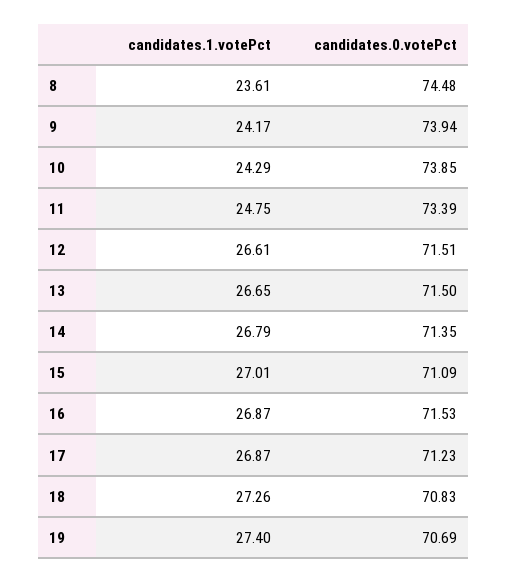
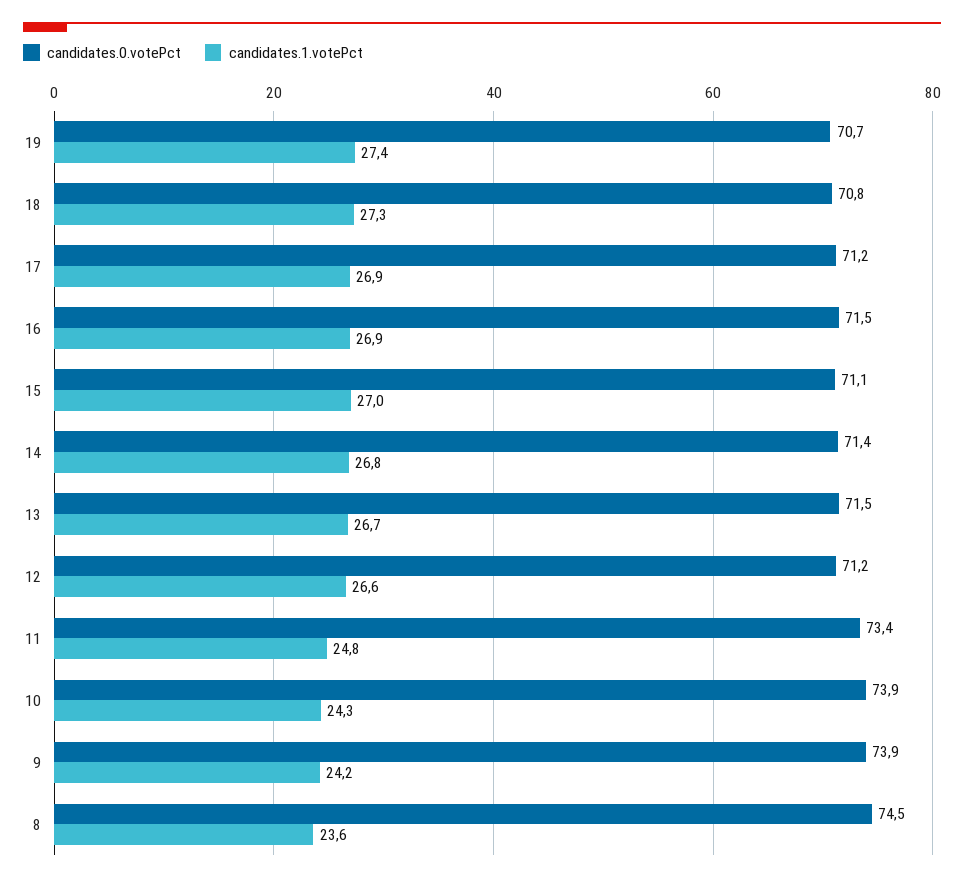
  {
    "candidates.1.votePct": {
      "8": 23.61,
      "9": 24.17,
      "10": 24.29,
      "11": 24.75,
      "12": 26.61,
      "13": 26.65,
      "14": 26.79,
      "15": 27.01,
      "16": 26.87,
      "17": 26.87,
      "18": 27.26,
      "19": 27.4
    },
    "candidates.0.votePct": {
      "8": 74.48,
      "9": 73.94,
      "10": 73.85,
      "11": 73.39,
-     "12": 71.51,
+     "12": 71.2,
      "13": 71.5,
      "14": 71.35,
      "15": 71.09,
      "16": 71.53,
      "17": 71.23,
      "18": 70.83,
      "19": 70.69
    }
  }

